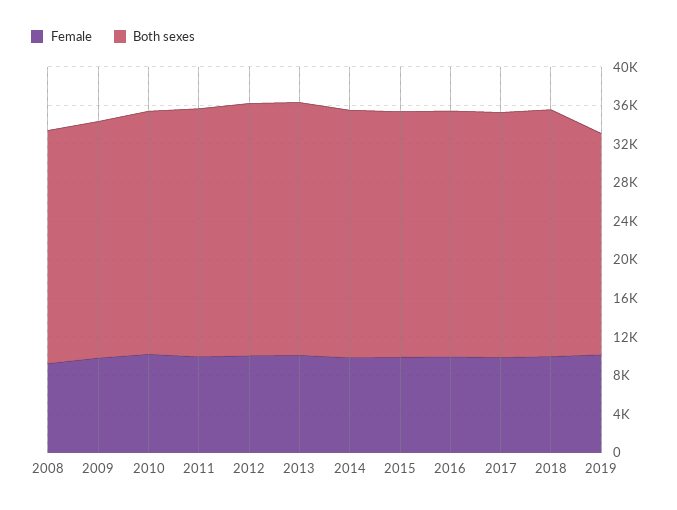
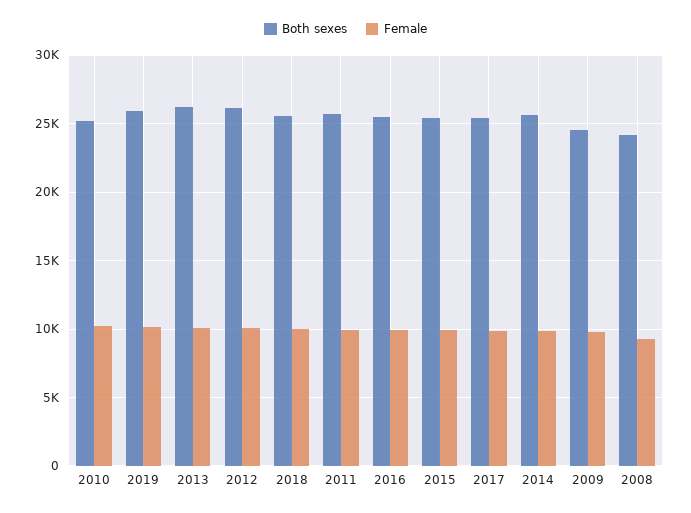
  {
    "Female": {
      "2008": 9500,
      "2009": 10000,
      "2010": 10000,
      "2011": 10000,
      "2012": 10000,
      "2013": 10000,
      "2014": 10000,
      "2015": 10000,
      "2016": 10000,
      "2017": 10000,
      "2018": 10000,
      "2019": 10000
    },
    "Both sexes": {
      "2008": 24000,
      "2009": 24500,
      "2010": 25000,
      "2011": 25500,
      "2012": 26000,
      "2013": 26000,
      "2014": 25500,
      "2015": 25500,
      "2016": 25500,
      "2017": 25500,
      "2018": 25500,
-     "2019": 23000
+     "2019": 26000
    }
  }

